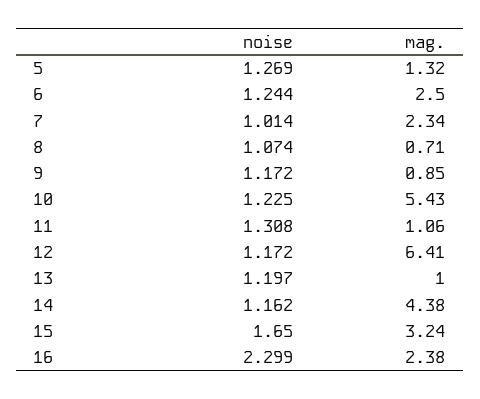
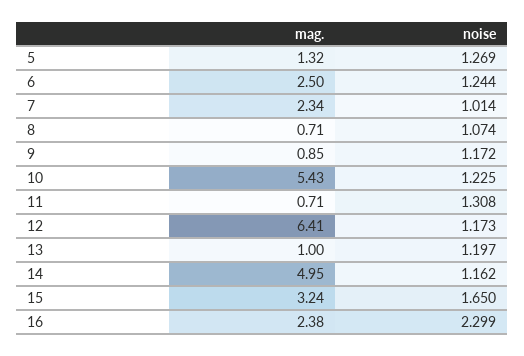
  {
    "noise": {
      "5": 1.269,
      "6": 1.244,
      "7": 1.014,
      "8": 1.074,
      "9": 1.172,
      "10": 1.225,
      "11": 1.308,
-     "12": 1.172,
+     "12": 1.173,
      "13": 1.197,
      "14": 1.162,
      "15": 1.65,
      "16": 2.299
    },
    "mag.": {
      "5": 1.32,
      "6": 2.5,
      "7": 2.34,
      "8": 0.71,
      "9": 0.85,
      "10": 5.43,
-     "11": 1.06,
+     "11": 0.71,
      "12": 6.41,
      "13": 1,
-     "14": 4.38,
+     "14": 4.95,
      "15": 3.24,
      "16": 2.38
    }
  }

